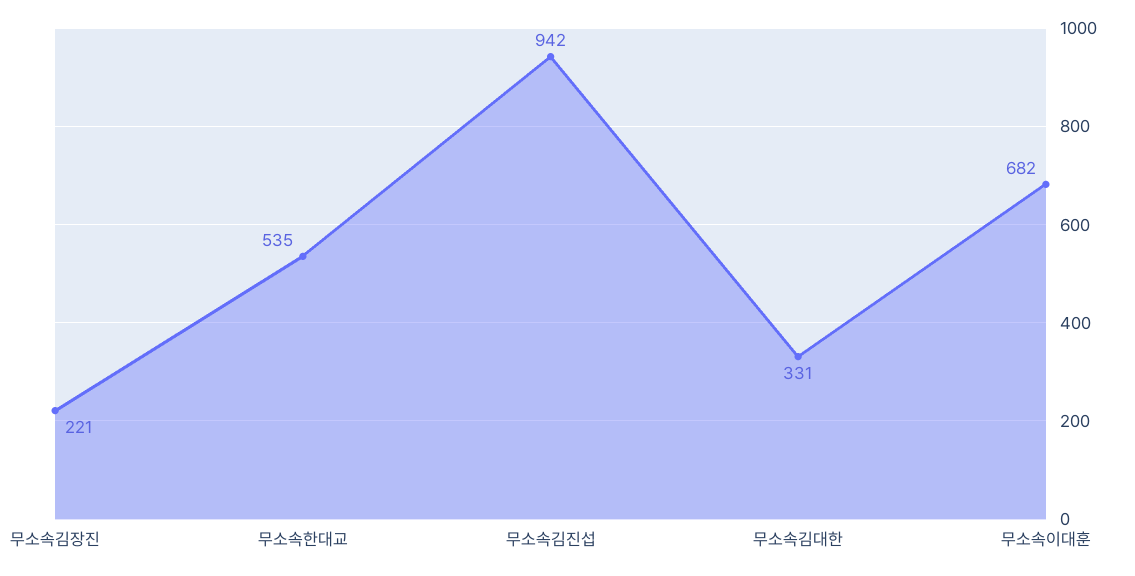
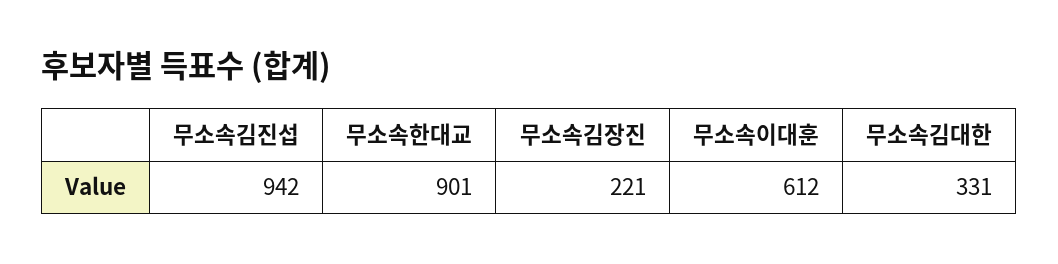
  {
    "무소속김장진": 221,
-   "무소속한대교": 535,
+   "무소속한대교": 901,
    "무소속김진섭": 942,
    "무소속김대한": 331,
-   "무소속이대훈": 682
+   "무소속이대훈": 612
  }

